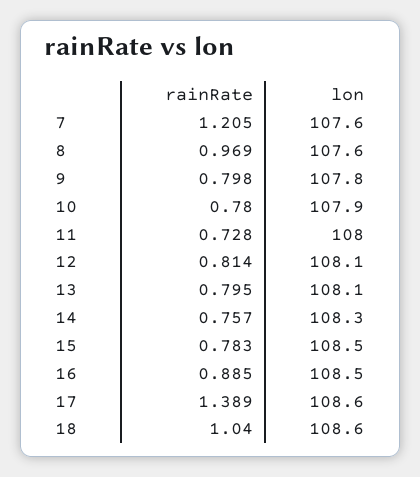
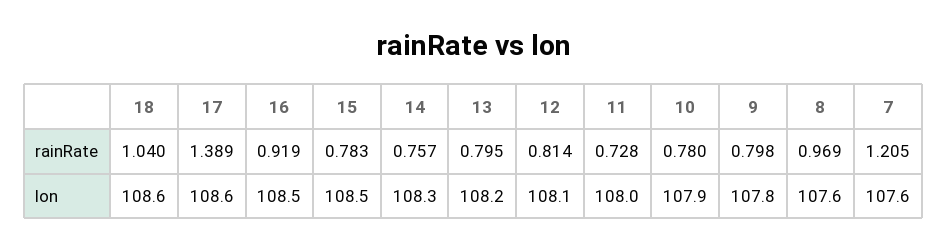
  {
    "rainRate": {
      "7": 1.205,
      "8": 0.969,
      "9": 0.798,
      "10": 0.78,
      "11": 0.728,
      "12": 0.814,
      "13": 0.795,
      "14": 0.757,
      "15": 0.783,
-     "16": 0.885,
+     "16": 0.919,
      "17": 1.389,
      "18": 1.04
    },
    "lon": {
      "7": 107.6,
      "8": 107.6,
      "9": 107.8,
      "10": 107.9,
      "11": 108,
      "12": 108.1,
-     "13": 108.1,
+     "13": 108.2,
      "14": 108.3,
      "15": 108.5,
      "16": 108.5,
      "17": 108.6,
      "18": 108.6
    }
  }

